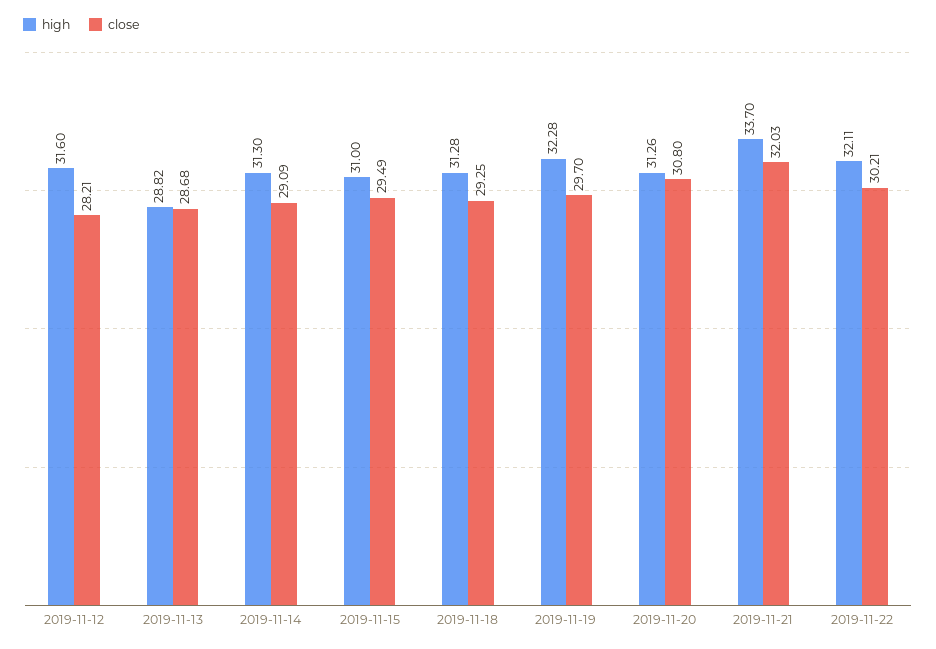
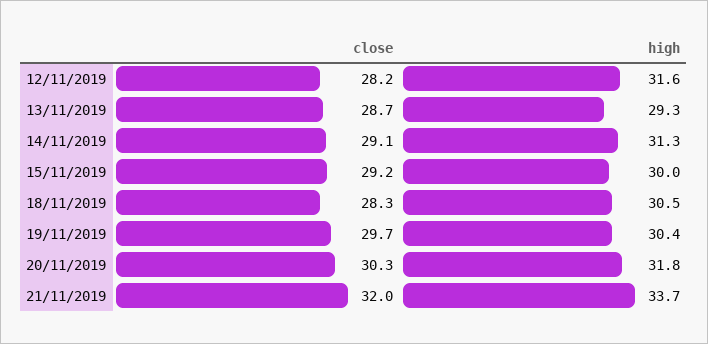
  {
    "high": {
      "2019-11-12": 31.6,
-     "2019-11-13": 28.82,
+     "2019-11-13": 29.3,
      "2019-11-14": 31.3,
-     "2019-11-15": 31,
+     "2019-11-15": 30,
-     "2019-11-18": 31.28,
+     "2019-11-18": 30.5,
-     "2019-11-19": 32.28,
+     "2019-11-19": 30.4,
-     "2019-11-20": 31.26,
+     "2019-11-20": 31.8,
-     "2019-11-21": 33.7,
+     "2019-11-21": 33.7
-     "2019-11-22": 32.11
    },
    "close": {
      "2019-11-12": 28.21,
      "2019-11-13": 28.68,
      "2019-11-14": 29.09,
-     "2019-11-15": 29.49,
+     "2019-11-15": 29.2,
-     "2019-11-18": 29.25,
+     "2019-11-18": 28.3,
      "2019-11-19": 29.7,
-     "2019-11-20": 30.8,
+     "2019-11-20": 30.3,
-     "2019-11-21": 32.03,
+     "2019-11-21": 32.03
-     "2019-11-22": 30.21
    }
  }

